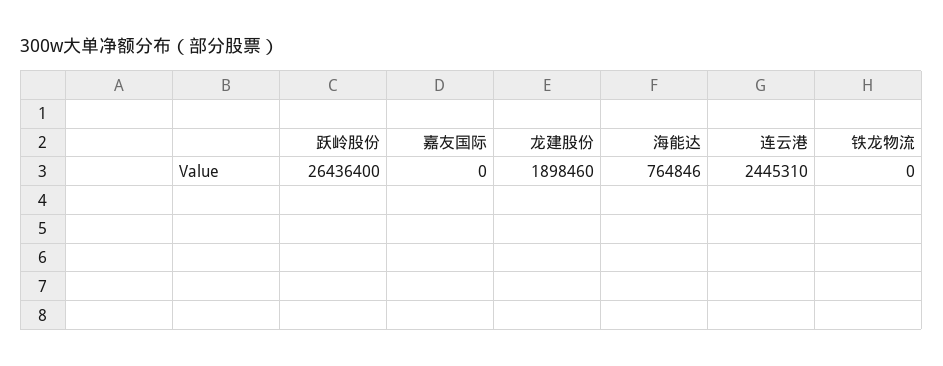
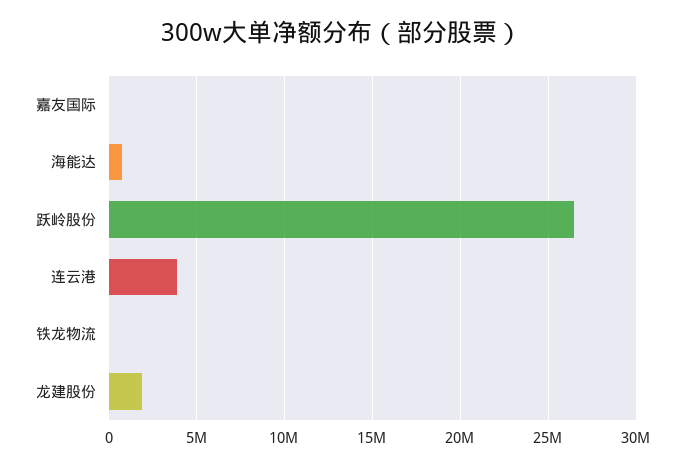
  {
    "跃岭股份": 26436400,
    "嘉友国际": 0,
    "龙建股份": 1898460,
    "海能达": 764846,
-   "连云港": 2445310,
+   "连云港": 4000000,
    "铁龙物流": 0
  }

